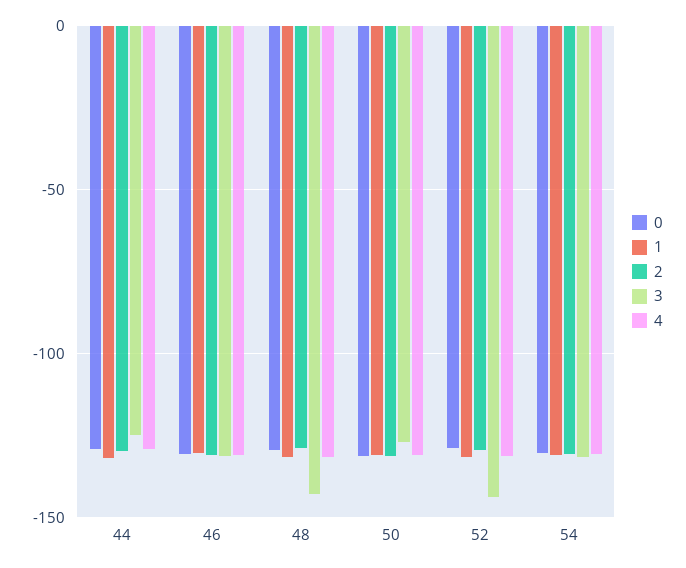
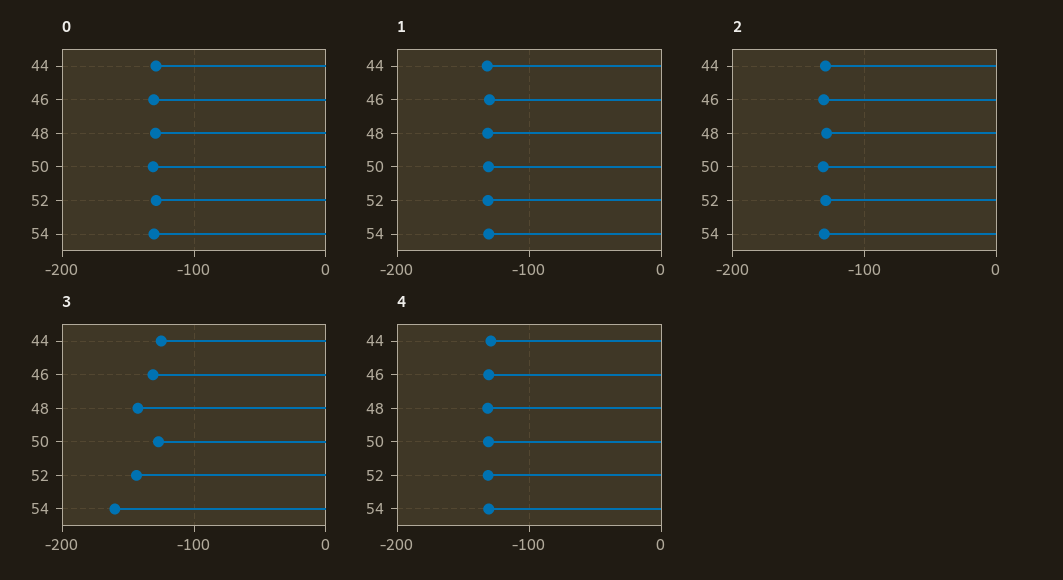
  {
    "0": {
      "44": -130,
      "46": -130,
      "48": -130,
      "50": -130,
      "52": -130,
      "54": -130
    },
    "1": {
      "44": -130,
      "46": -130,
      "48": -130,
      "50": -130,
      "52": -130,
      "54": -130
    },
    "2": {
      "44": -130,
      "46": -130,
      "48": -130,
      "50": -130,
      "52": -130,
      "54": -130
    },
    "3": {
      "44": -125,
      "46": -130,
      "48": -145,
      "50": -125,
      "52": -145,
-     "54": -130
+     "54": -160
    },
    "4": {
      "44": -130,
      "46": -130,
      "48": -130,
      "50": -130,
      "52": -130,
      "54": -130
    }
  }

